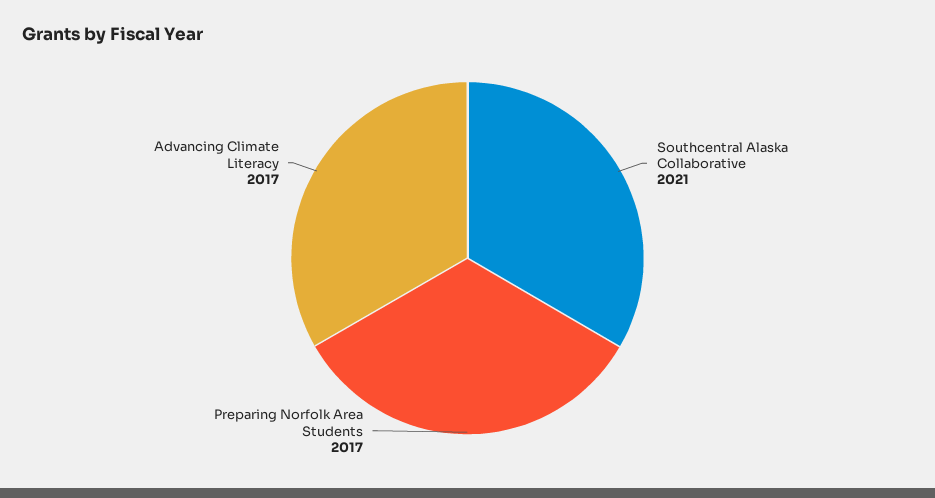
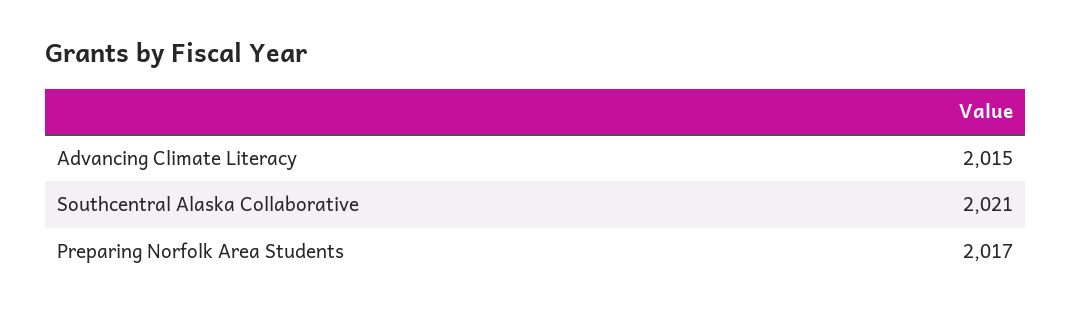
  {
    "Southcentral Alaska Collaborative": 2021,
    "Preparing Norfolk Area Students": 2017,
-   "Advancing Climate Literacy": 2017
+   "Advancing Climate Literacy": 2015
  }

